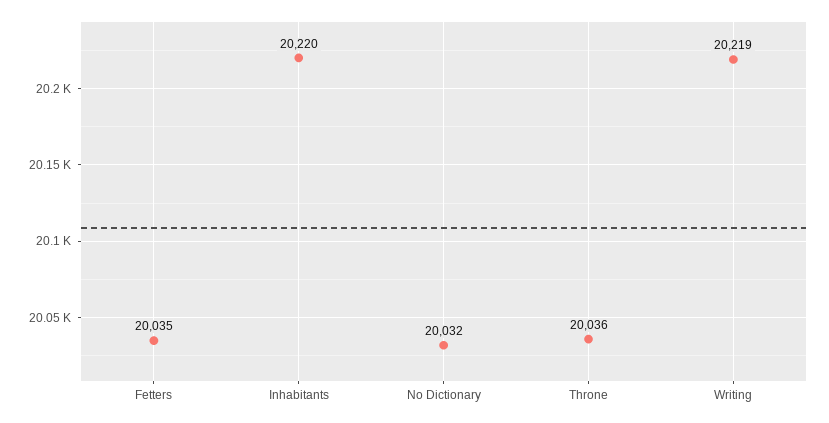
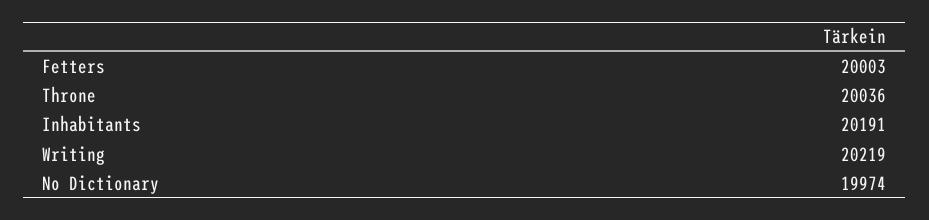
  {
-   "Fetters": 20035,
+   "Fetters": 20003,
-   "Inhabitants": 20220,
+   "Inhabitants": 20191,
-   "No Dictionary": 20032,
+   "No Dictionary": 19974,
    "Throne": 20036,
    "Writing": 20219
  }

